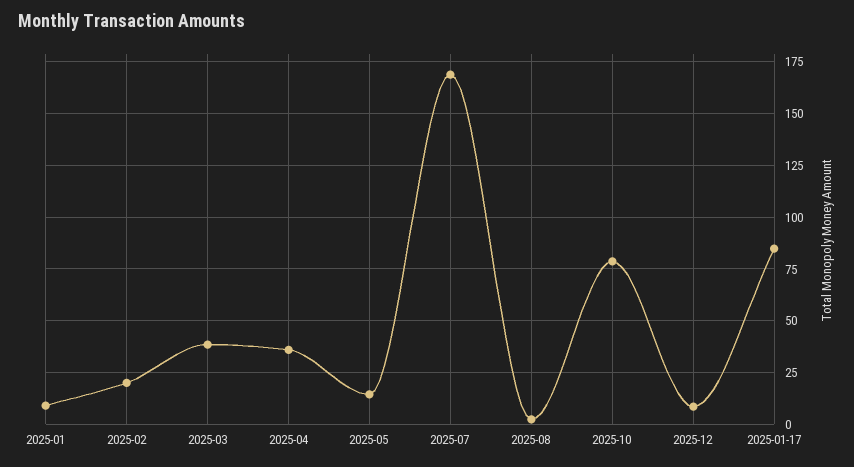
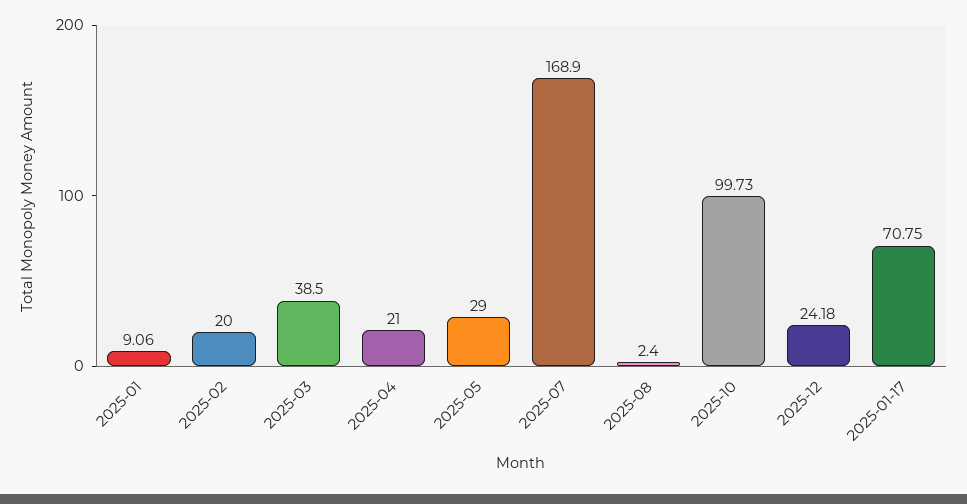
  {
    "2025-01": 9.06,
    "2025-02": 20,
    "2025-03": 38.5,
-   "2025-04": 35,
+   "2025-04": 21,
-   "2025-05": 15,
+   "2025-05": 29,
    "2025-07": 168.9,
    "2025-08": 2.4,
-   "2025-10": 80,
+   "2025-10": 99.73,
-   "2025-12": 10,
+   "2025-12": 24.18,
-   "2025-01-17": 85
+   "2025-01-17": 70.75
  }

